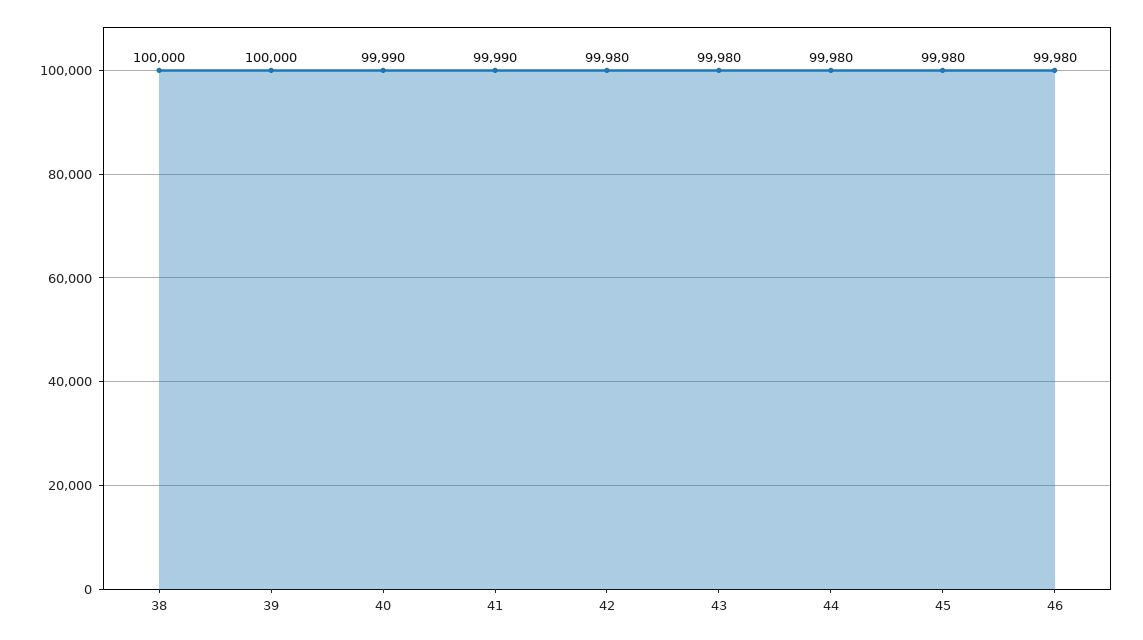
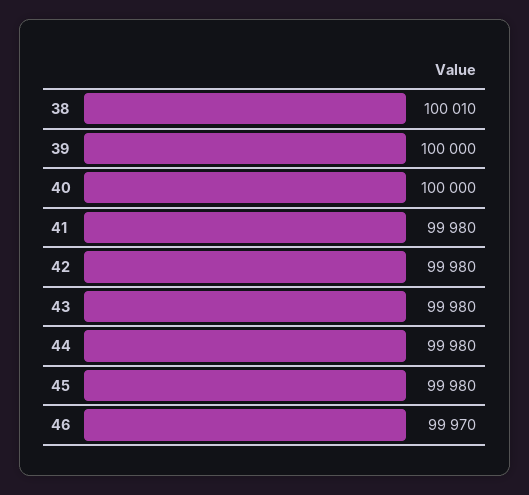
  {
-   "38": 100000,
+   "38": 100010,
    "39": 100000,
-   "40": 99990,
+   "40": 100000,
-   "41": 99990,
+   "41": 99980,
    "42": 99980,
    "43": 99980,
    "44": 99980,
    "45": 99980,
-   "46": 99980
+   "46": 99970
  }

